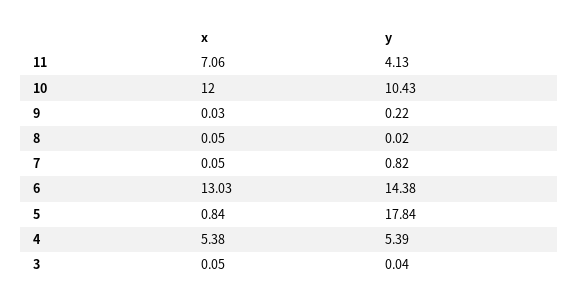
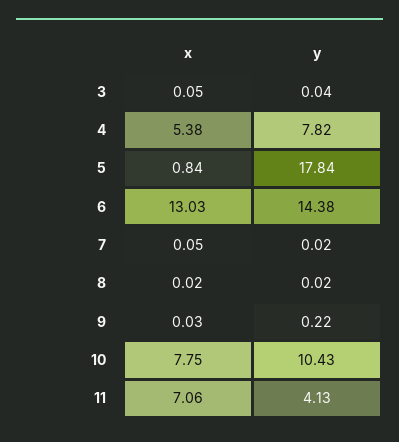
  {
    "x": {
      "11": 7.06,
-     "10": 12,
+     "10": 7.75,
      "9": 0.03,
-     "8": 0.05,
+     "8": 0.02,
      "7": 0.05,
      "6": 13.03,
      "5": 0.84,
      "4": 5.38,
      "3": 0.05
    },
    "y": {
      "11": 4.13,
      "10": 10.43,
      "9": 0.22,
      "8": 0.02,
-     "7": 0.82,
+     "7": 0.02,
      "6": 14.38,
      "5": 17.84,
-     "4": 5.39,
+     "4": 7.82,
      "3": 0.04
    }
  }

